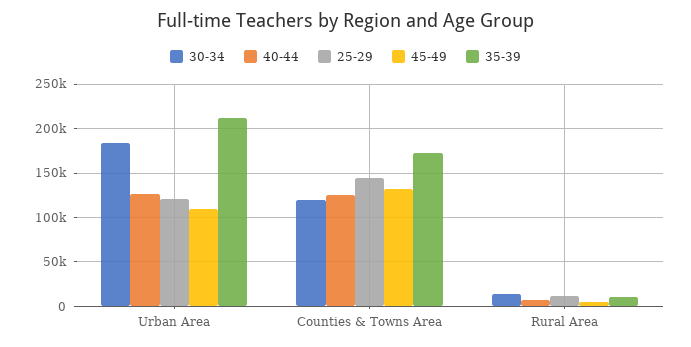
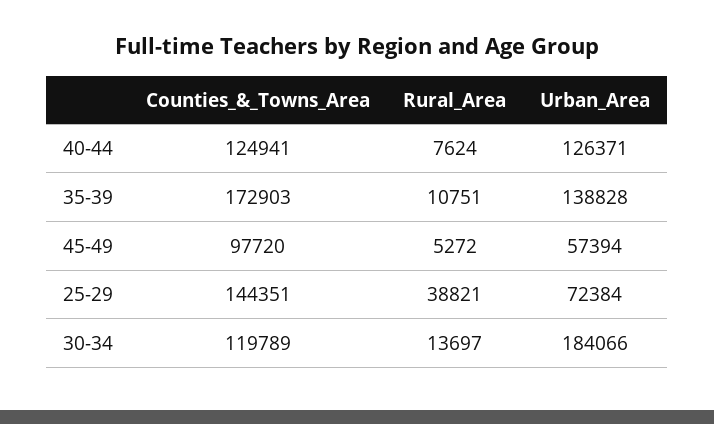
  {
    "30-34": {
      "Urban Area": 184066,
      "Counties & Towns Area": 119789,
      "Rural Area": 13697
    },
    "40-44": {
      "Urban Area": 126371,
      "Counties & Towns Area": 124941,
      "Rural Area": 7624
    },
    "25-29": {
-     "Urban Area": 120000,
+     "Urban Area": 72384,
      "Counties & Towns Area": 144351,
-     "Rural Area": 10000
+     "Rural Area": 38821
    },
    "45-49": {
-     "Urban Area": 110000,
+     "Urban Area": 57394,
-     "Counties & Towns Area": 130000,
+     "Counties & Towns Area": 97720,
      "Rural Area": 5272
    },
    "35-39": {
-     "Urban Area": 210000,
+     "Urban Area": 138828,
      "Counties & Towns Area": 172903,
      "Rural Area": 10751
    }
  }

